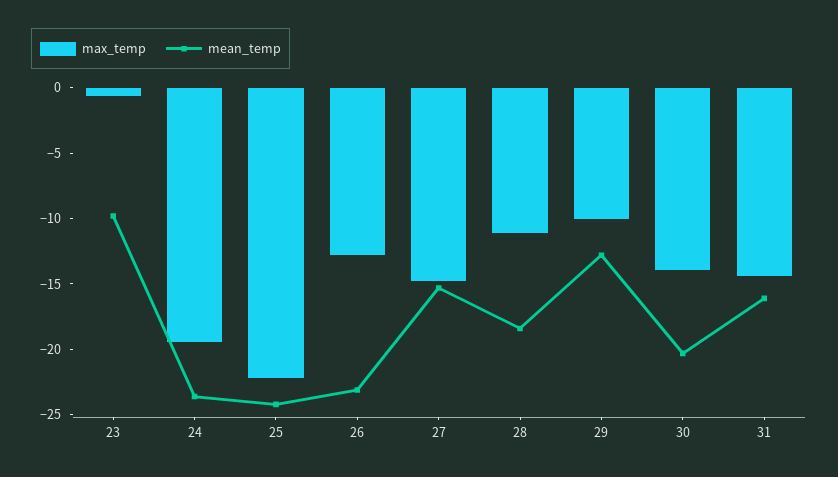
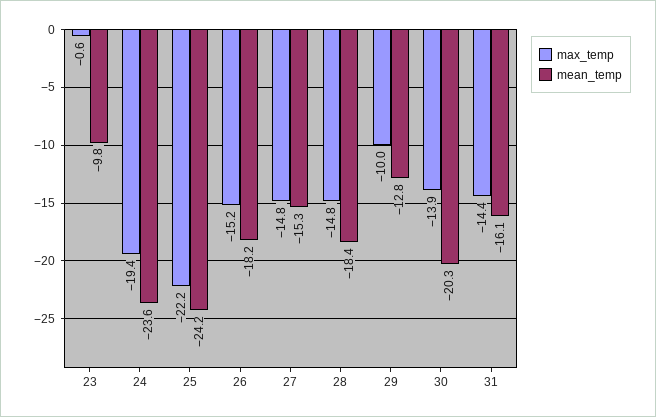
  {
    "max_temp": {
      "23": -0.6,
      "24": -19.4,
      "25": -22.2,
-     "26": -13,
+     "26": -15.2,
      "27": -14.8,
-     "28": -11,
+     "28": -14.8,
      "29": -10,
      "30": -13.9,
      "31": -14.4
    },
    "mean_temp": {
      "23": -9.8,
      "24": -23.6,
      "25": -24.2,
-     "26": -23,
+     "26": -18.2,
      "27": -15.3,
      "28": -18.4,
      "29": -12.8,
      "30": -20.3,
      "31": -16.1
    }
  }

